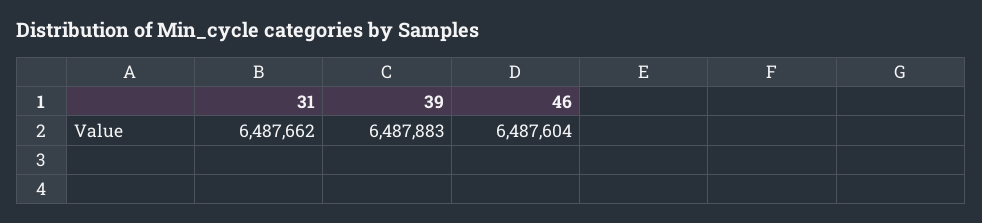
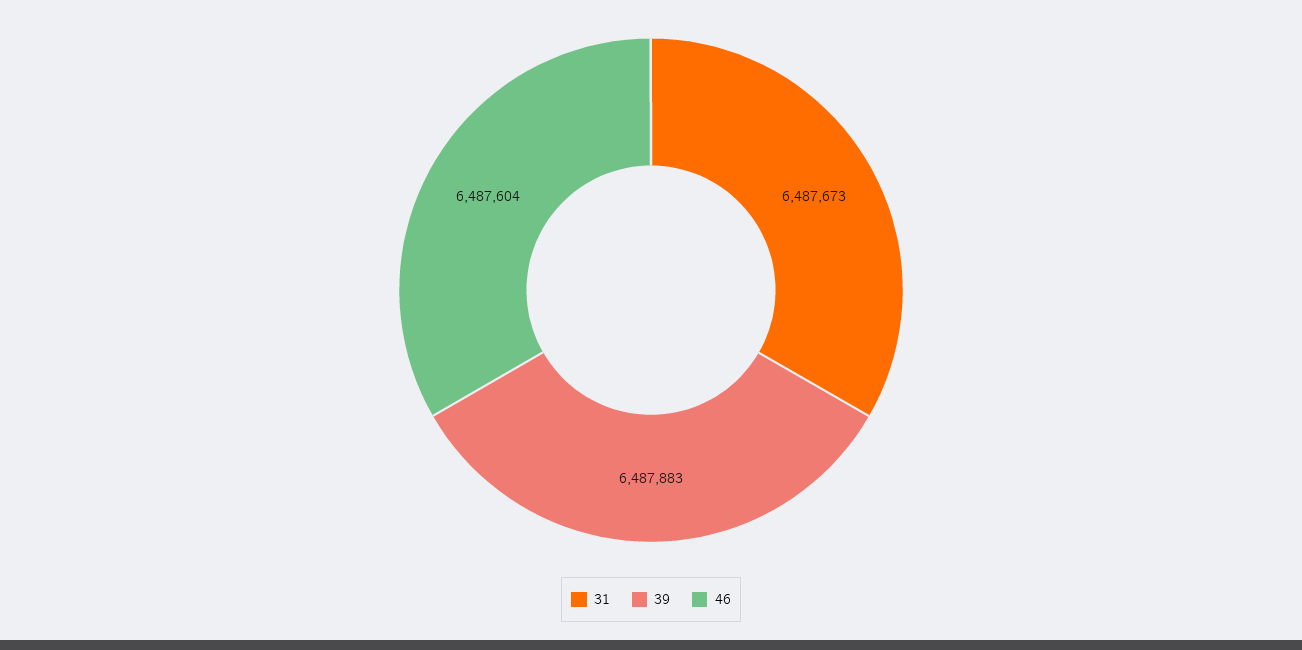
  {
-   "31": 6487662,
+   "31": 6487673,
    "39": 6487883,
    "46": 6487604
  }

